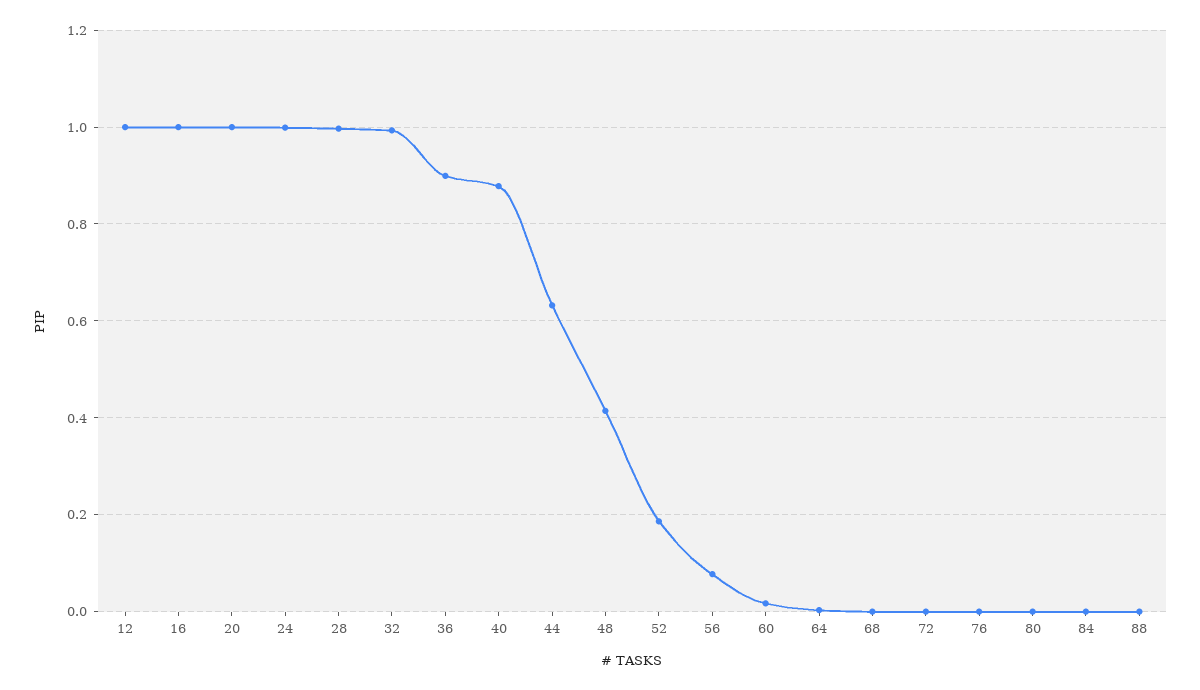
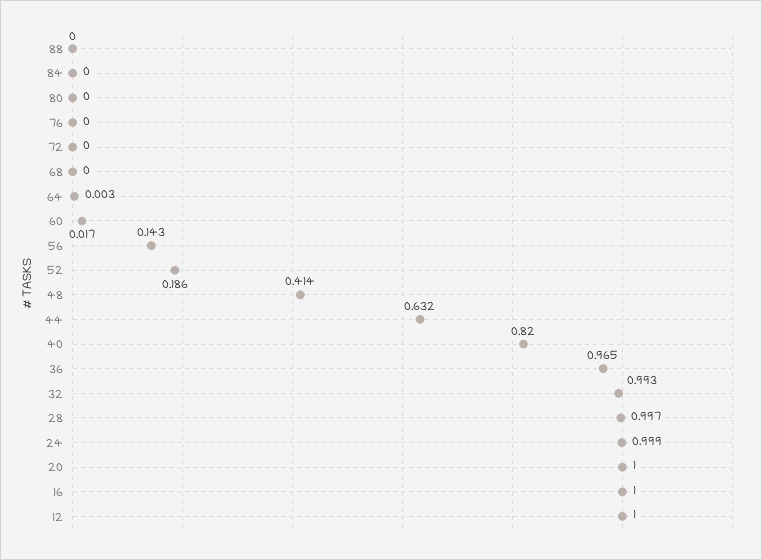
  {
    "12": 1,
    "16": 1,
    "20": 1,
    "24": 0.999,
    "28": 0.997,
    "32": 0.993,
-   "36": 0.9,
+   "36": 0.965,
-   "40": 0.88,
+   "40": 0.82,
    "44": 0.632,
    "48": 0.414,
    "52": 0.186,
-   "56": 0.08,
+   "56": 0.143,
    "60": 0.017,
    "64": 0.003,
    "68": 0,
    "72": 0,
    "76": 0,
    "80": 0,
    "84": 0,
    "88": 0
  }

